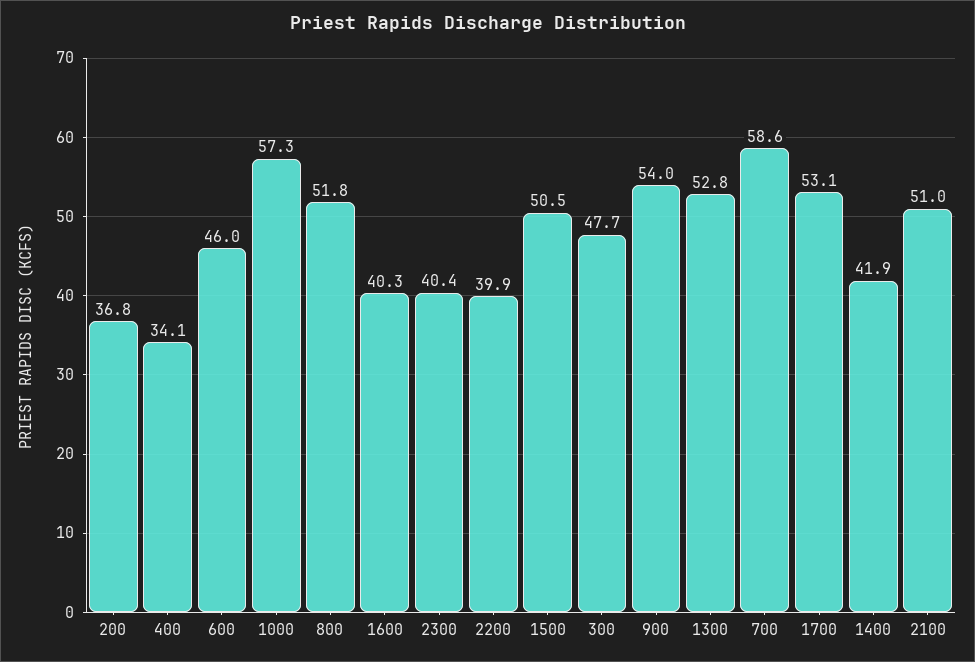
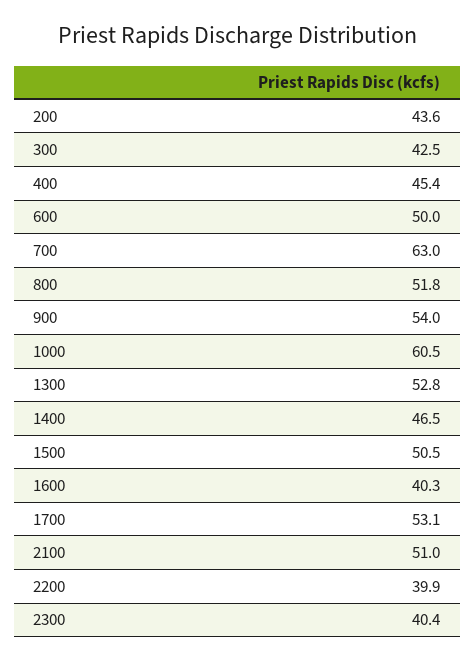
  {
-   "200": 36.8,
+   "200": 43.6,
-   "400": 34.1,
+   "400": 45.4,
-   "600": 46,
+   "600": 50,
-   "1000": 57.3,
+   "1000": 60.5,
    "800": 51.8,
    "1600": 40.3,
    "2300": 40.4,
    "2200": 39.9,
    "1500": 50.5,
-   "300": 47.7,
+   "300": 42.5,
    "900": 54,
    "1300": 52.8,
-   "700": 58.6,
+   "700": 63,
    "1700": 53.1,
-   "1400": 41.9,
+   "1400": 46.5,
    "2100": 51
  }

